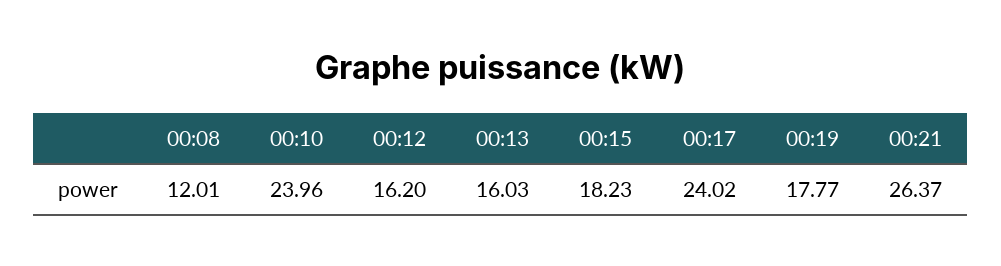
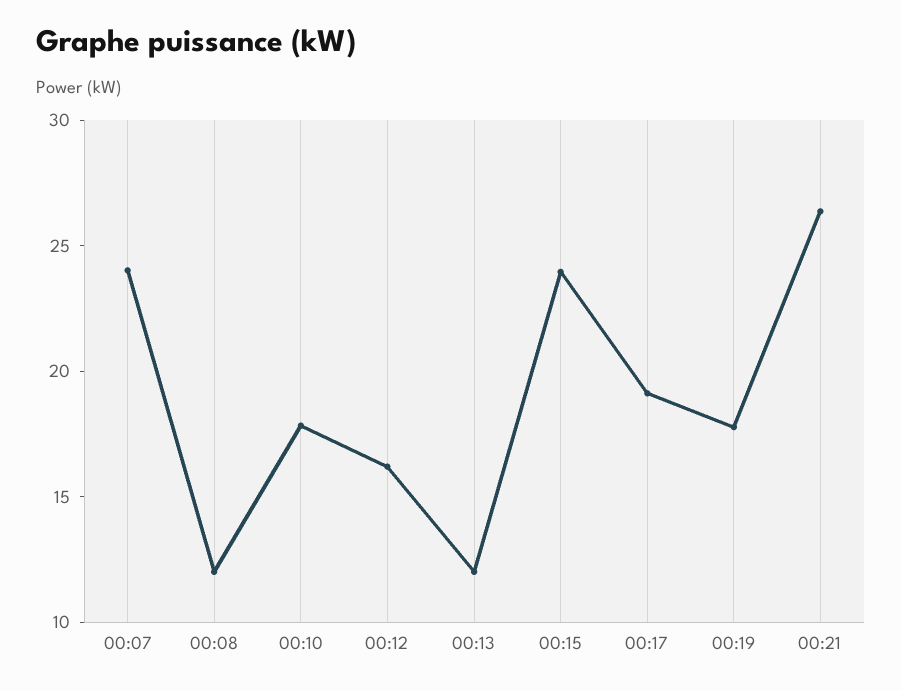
  {
    "00:08": 12.01,
-   "00:10": 23.96,
+   "00:10": 18,
    "00:12": 16.2,
-   "00:13": 16.03,
+   "00:13": 12,
-   "00:15": 18.23,
+   "00:15": 24,
-   "00:17": 24.02,
+   "00:17": 19,
    "00:19": 17.77,
-   "00:21": 26.37
+   "00:21": 26.37,
+   "00:07": 24
  }

